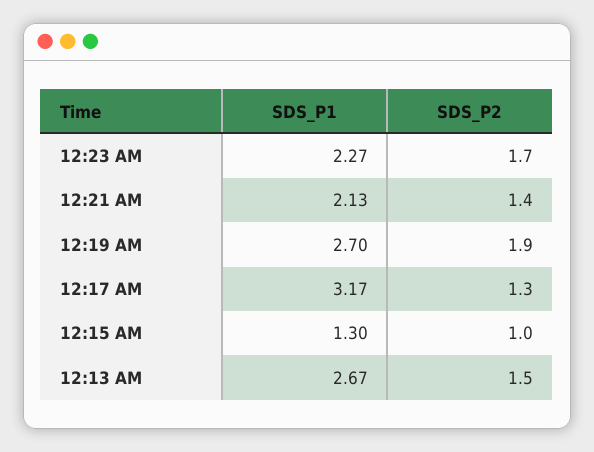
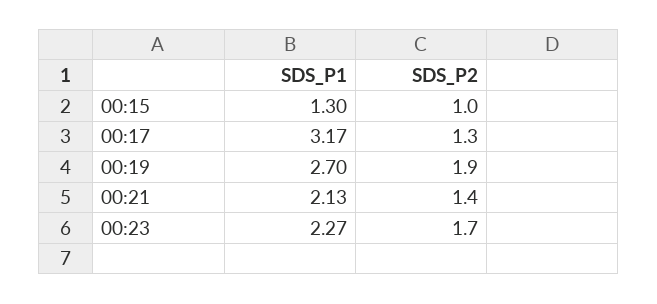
  {
    "SDS_P1": {
      "12:23 AM": 2.27,
      "12:21 AM": 2.13,
      "12:19 AM": 2.7,
      "12:17 AM": 3.17,
-     "12:15 AM": 1.3,
+     "12:15 AM": 1.3
-     "12:13 AM": 2.67
    },
    "SDS_P2": {
      "12:23 AM": 1.7,
      "12:21 AM": 1.4,
      "12:19 AM": 1.9,
      "12:17 AM": 1.3,
-     "12:15 AM": 1,
+     "12:15 AM": 1
-     "12:13 AM": 1.5
    }
  }

